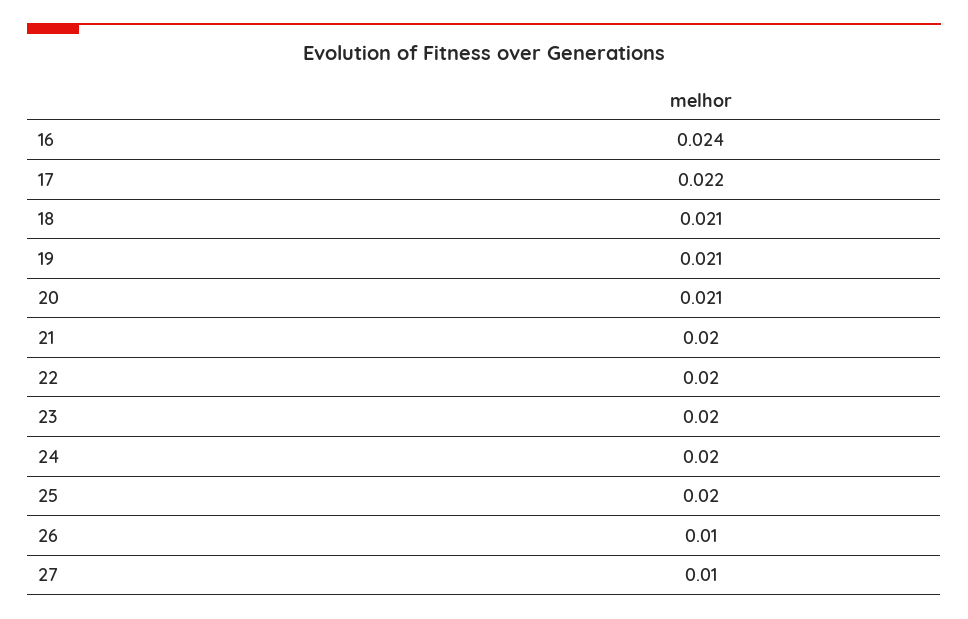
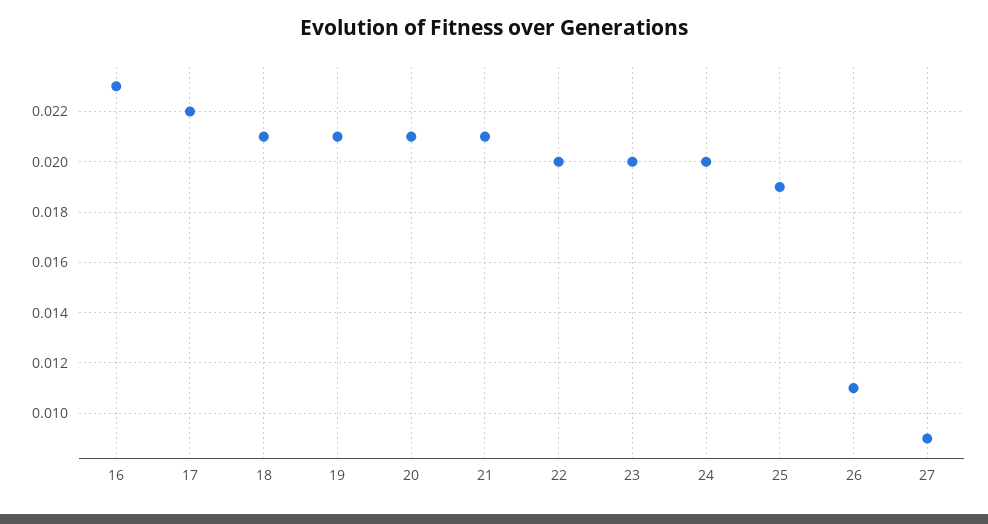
  {
-   "16": 0.024,
+   "16": 0.023,
    "17": 0.022,
    "18": 0.021,
    "19": 0.021,
    "20": 0.021,
-   "21": 0.02,
+   "21": 0.021,
    "22": 0.02,
    "23": 0.02,
    "24": 0.02,
-   "25": 0.02,
+   "25": 0.019,
-   "26": 0.01,
+   "26": 0.011,
-   "27": 0.01
+   "27": 0.009
  }

